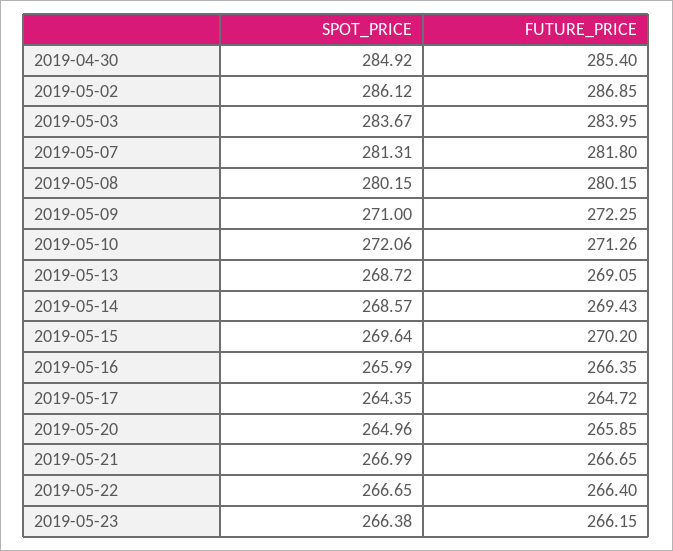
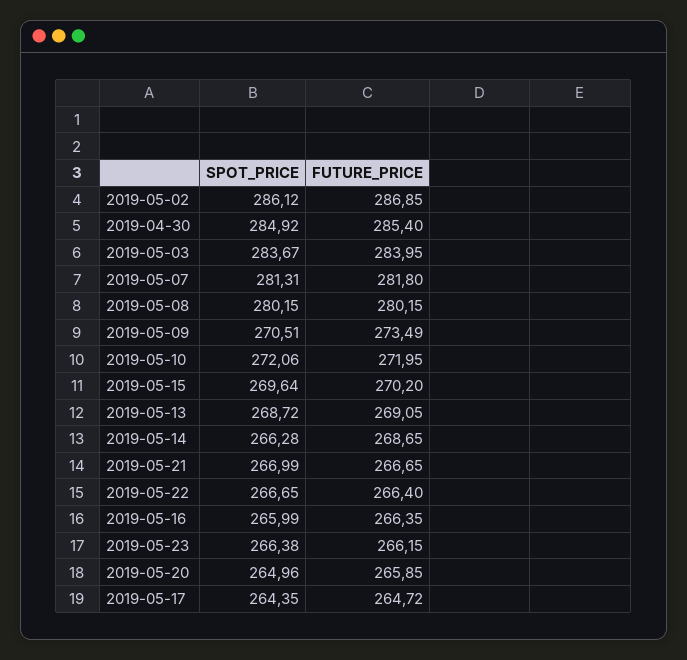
  {
    "SPOT_PRICE": {
      "2019-04-30": 284.92,
      "2019-05-02": 286.12,
      "2019-05-03": 283.67,
      "2019-05-07": 281.31,
      "2019-05-08": 280.15,
-     "2019-05-09": 271,
+     "2019-05-09": 270.51,
      "2019-05-10": 272.06,
      "2019-05-13": 268.72,
-     "2019-05-14": 268.57,
+     "2019-05-14": 266.28,
      "2019-05-15": 269.64,
      "2019-05-16": 265.99,
      "2019-05-17": 264.35,
      "2019-05-20": 264.96,
      "2019-05-21": 266.99,
      "2019-05-22": 266.65,
      "2019-05-23": 266.38
    },
    "FUTURE_PRICE": {
      "2019-04-30": 285.4,
      "2019-05-02": 286.85,
      "2019-05-03": 283.95,
      "2019-05-07": 281.8,
      "2019-05-08": 280.15,
-     "2019-05-09": 272.25,
+     "2019-05-09": 273.49,
-     "2019-05-10": 271.26,
+     "2019-05-10": 271.95,
      "2019-05-13": 269.05,
-     "2019-05-14": 269.43,
+     "2019-05-14": 268.65,
      "2019-05-15": 270.2,
      "2019-05-16": 266.35,
      "2019-05-17": 264.72,
      "2019-05-20": 265.85,
      "2019-05-21": 266.65,
      "2019-05-22": 266.4,
      "2019-05-23": 266.15
    }
  }

